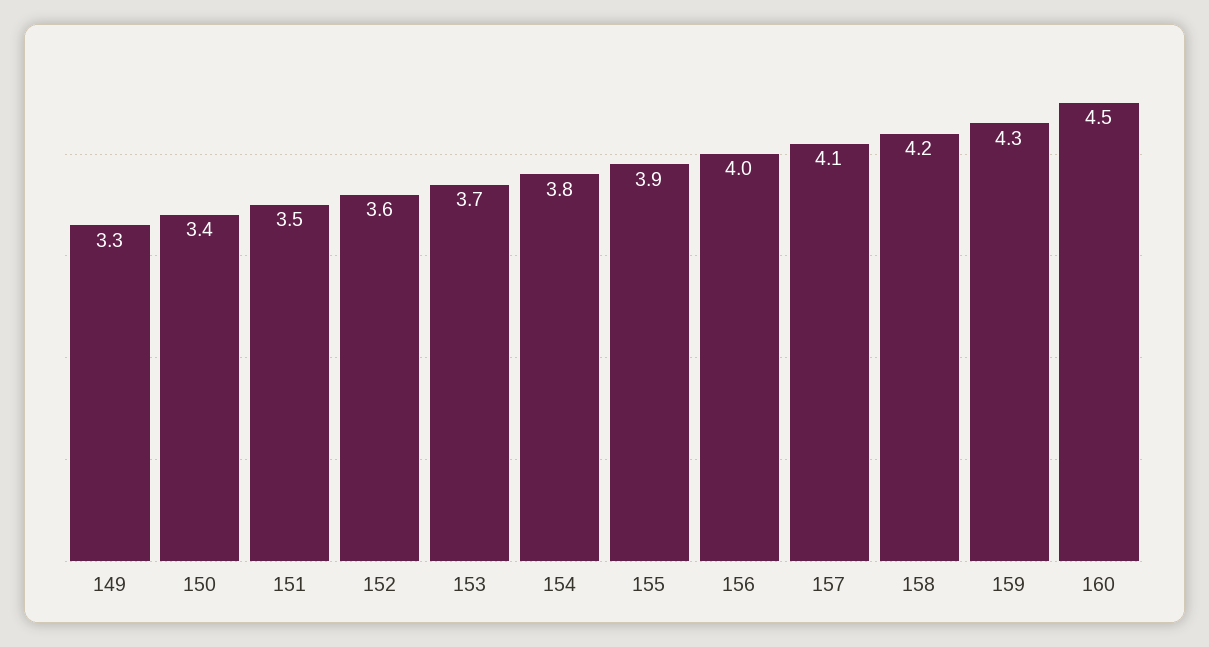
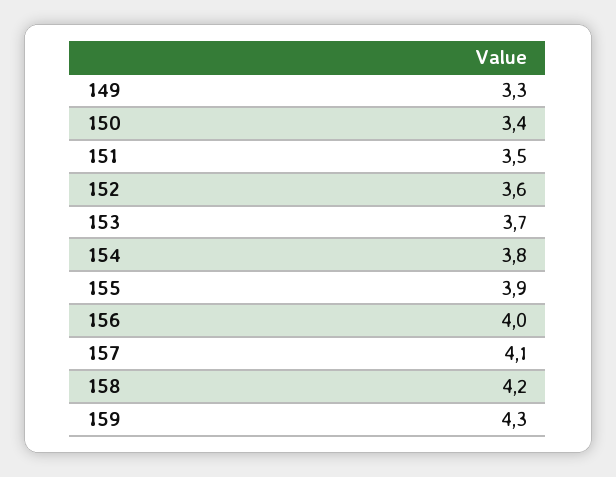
  {
    "149": 3.3,
    "150": 3.4,
    "151": 3.5,
    "152": 3.6,
    "153": 3.7,
    "154": 3.8,
    "155": 3.9,
    "156": 4,
    "157": 4.1,
    "158": 4.2,
-   "159": 4.3,
+   "159": 4.3
-   "160": 4.5
  }

